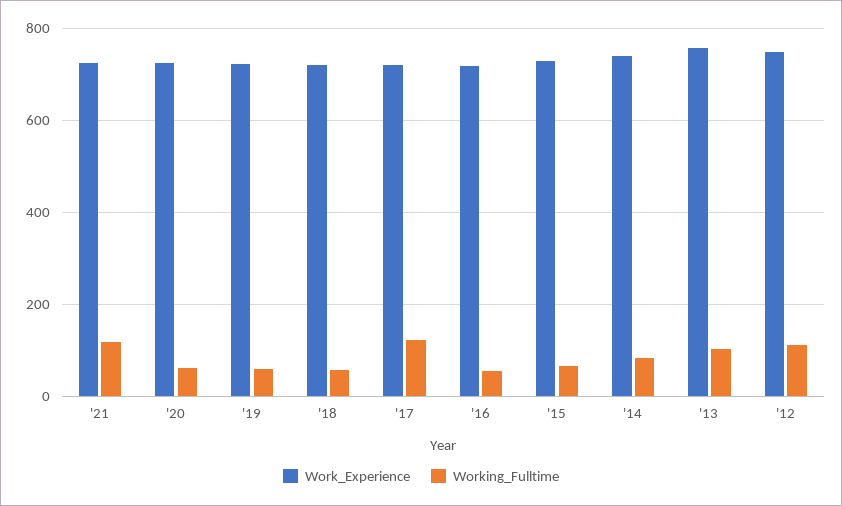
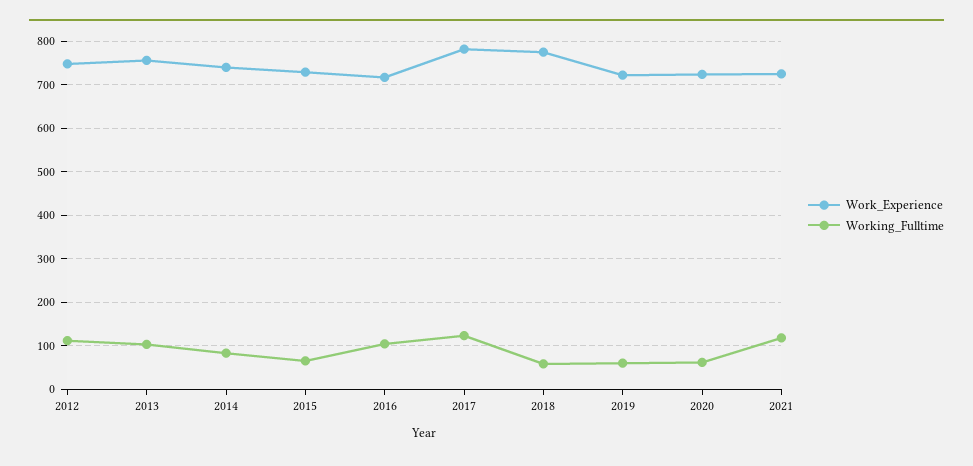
  {
    "Work_Experience": {
      "'21": 720,
      "'20": 720,
      "'19": 720,
-     "'18": 720,
+     "'18": 780,
-     "'17": 720,
+     "'17": 780,
      "'16": 720,
      "'15": 720,
      "'14": 740,
      "'13": 760,
      "'12": 740
    },
    "Working_Fulltime": {
      "'21": 120,
      "'20": 60,
      "'19": 60,
      "'18": 60,
      "'17": 120,
-     "'16": 60,
+     "'16": 100,
      "'15": 60,
      "'14": 80,
      "'13": 100,
      "'12": 120
    }
  }

